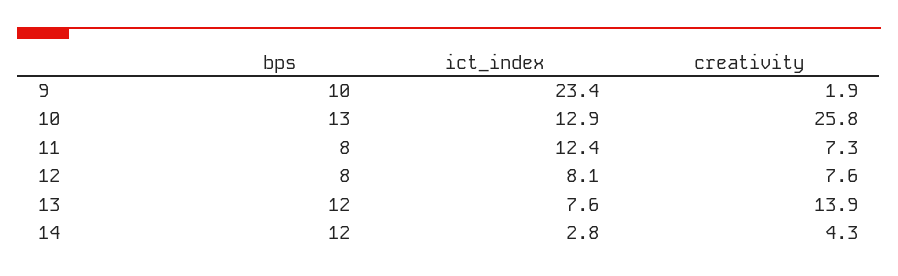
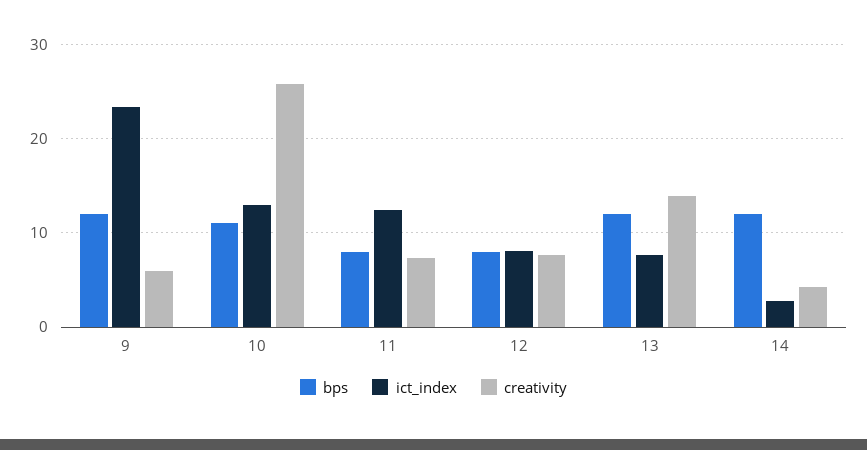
  {
    "bps": {
-     "9": 10,
+     "9": 12,
-     "10": 13,
+     "10": 11,
      "11": 8,
      "12": 8,
      "13": 12,
      "14": 12
    },
    "ict_index": {
      "9": 23.4,
      "10": 12.9,
      "11": 12.4,
      "12": 8.1,
      "13": 7.6,
      "14": 2.8
    },
    "creativity": {
-     "9": 1.9,
+     "9": 6,
      "10": 25.8,
      "11": 7.3,
      "12": 7.6,
      "13": 13.9,
      "14": 4.3
    }
  }

